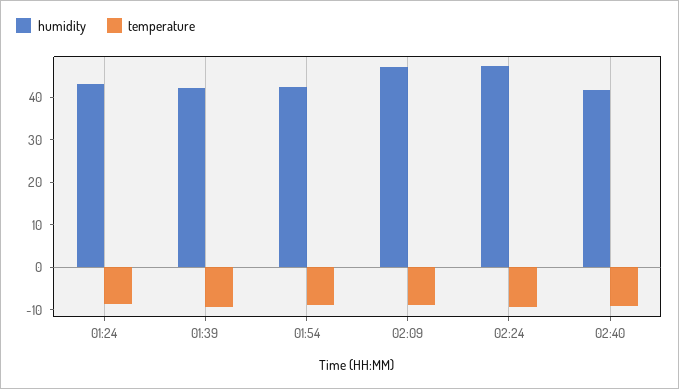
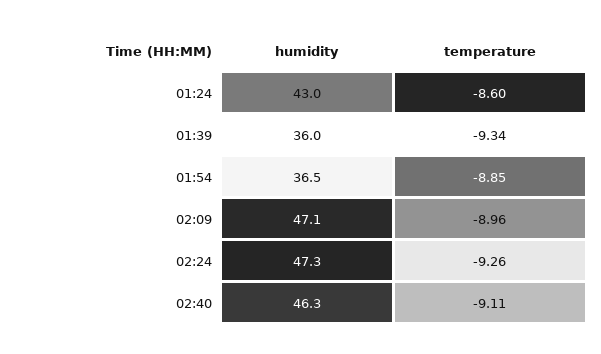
  {
    "humidity": {
      "01:24": 43,
-     "01:39": 42,
+     "01:39": 36,
-     "01:54": 42,
+     "01:54": 36.5,
      "02:09": 47.1,
      "02:24": 47.3,
-     "02:40": 42
+     "02:40": 46.3
    },
    "temperature": {
      "01:24": -8.6,
      "01:39": -9.34,
      "01:54": -8.85,
      "02:09": -8.96,
      "02:24": -9.26,
      "02:40": -9.11
    }
  }

